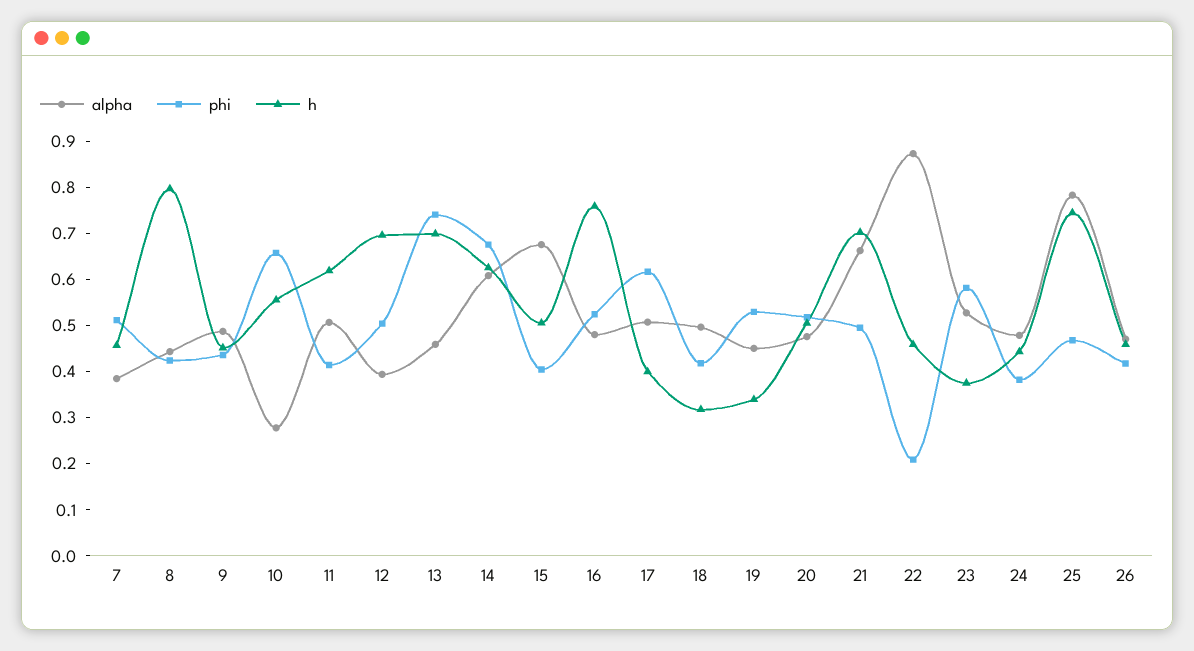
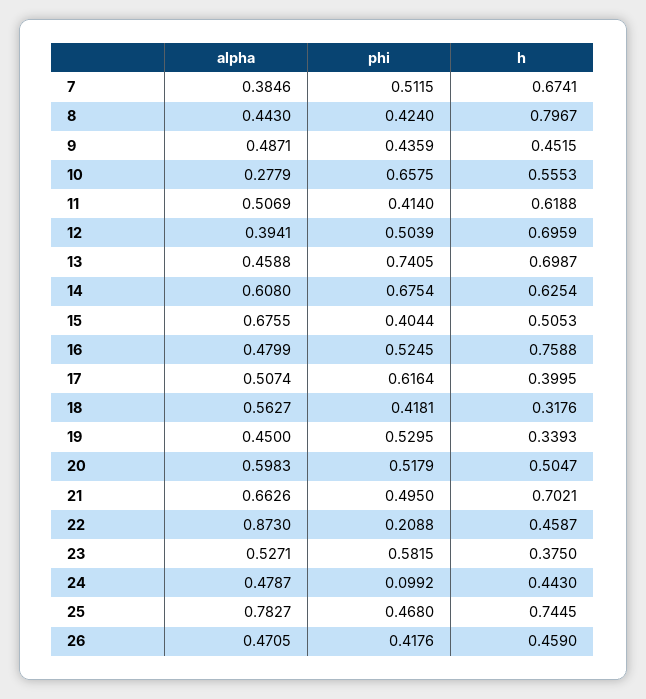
  {
    "alpha": {
      "7": 0.3846,
      "8": 0.443,
      "9": 0.4871,
      "10": 0.2779,
      "11": 0.5069,
      "12": 0.3941,
      "13": 0.4588,
      "14": 0.608,
      "15": 0.6755,
      "16": 0.4799,
      "17": 0.5074,
-     "18": 0.5,
+     "18": 0.5627,
      "19": 0.45,
-     "20": 0.48,
+     "20": 0.5983,
      "21": 0.6626,
      "22": 0.873,
      "23": 0.5271,
      "24": 0.4787,
      "25": 0.7827,
      "26": 0.4705
    },
    "phi": {
      "7": 0.5115,
      "8": 0.424,
      "9": 0.4359,
      "10": 0.6575,
      "11": 0.414,
      "12": 0.5039,
      "13": 0.7405,
      "14": 0.6754,
      "15": 0.4044,
      "16": 0.5245,
      "17": 0.6164,
      "18": 0.4181,
      "19": 0.5295,
      "20": 0.5179,
      "21": 0.495,
      "22": 0.2088,
      "23": 0.5815,
-     "24": 0.38,
+     "24": 0.0992,
      "25": 0.468,
      "26": 0.4176
    },
    "h": {
-     "7": 0.46,
+     "7": 0.6741,
      "8": 0.7967,
      "9": 0.4515,
      "10": 0.5553,
      "11": 0.6188,
      "12": 0.6959,
      "13": 0.6987,
      "14": 0.6254,
      "15": 0.5053,
      "16": 0.7588,
      "17": 0.3995,
      "18": 0.3176,
      "19": 0.3393,
      "20": 0.5047,
      "21": 0.7021,
      "22": 0.4587,
      "23": 0.375,
      "24": 0.443,
      "25": 0.7445,
      "26": 0.459
    }
  }

